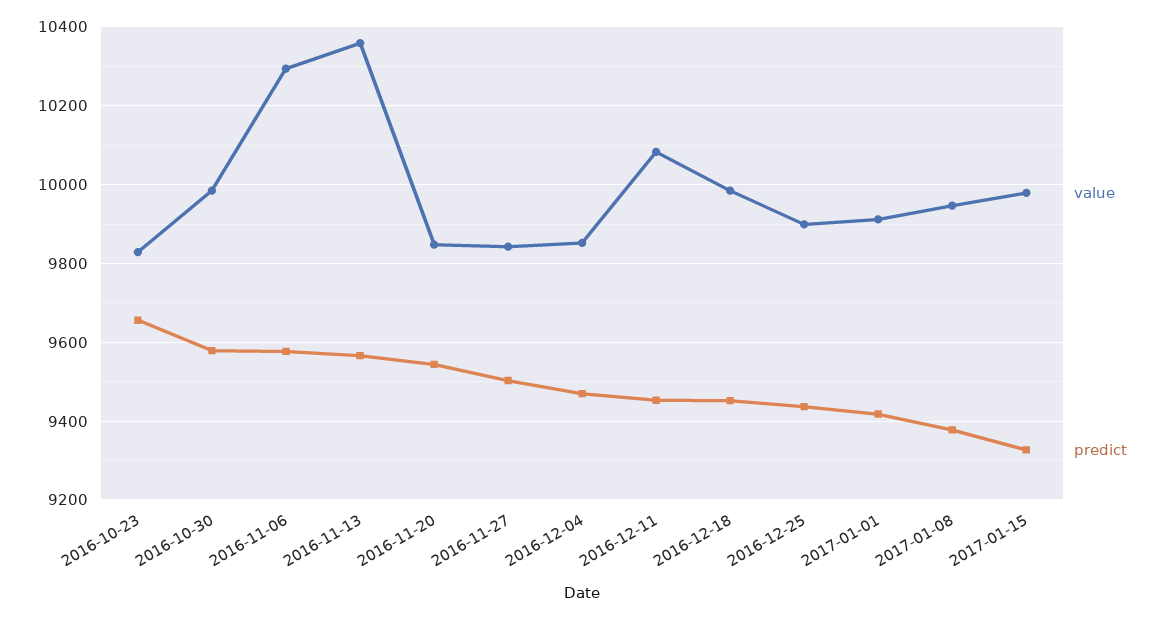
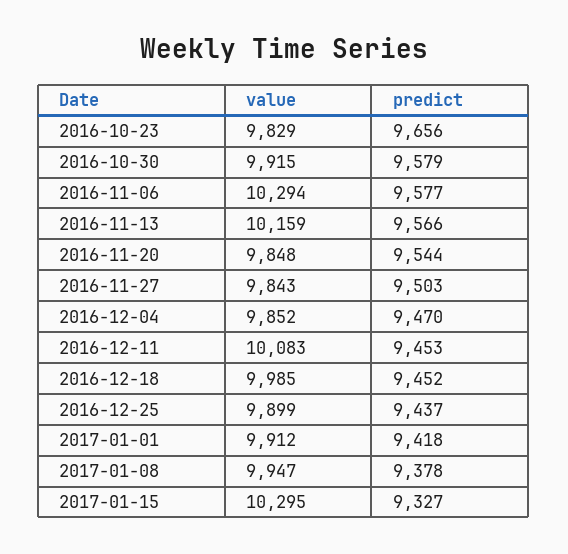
  {
    "value": {
      "2016-10-23": 9829,
-     "2016-10-30": 9980,
+     "2016-10-30": 9915,
      "2016-11-06": 10294,
-     "2016-11-13": 10360,
+     "2016-11-13": 10159,
      "2016-11-20": 9848,
      "2016-11-27": 9843,
      "2016-12-04": 9852,
      "2016-12-11": 10083,
      "2016-12-18": 9985,
      "2016-12-25": 9899,
      "2017-01-01": 9912,
      "2017-01-08": 9947,
-     "2017-01-15": 9980
+     "2017-01-15": 10295
    },
    "predict": {
      "2016-10-23": 9656,
      "2016-10-30": 9579,
      "2016-11-06": 9577,
      "2016-11-13": 9566,
      "2016-11-20": 9544,
      "2016-11-27": 9503,
      "2016-12-04": 9470,
      "2016-12-11": 9453,
      "2016-12-18": 9452,
      "2016-12-25": 9437,
      "2017-01-01": 9418,
      "2017-01-08": 9378,
      "2017-01-15": 9327
    }
  }

